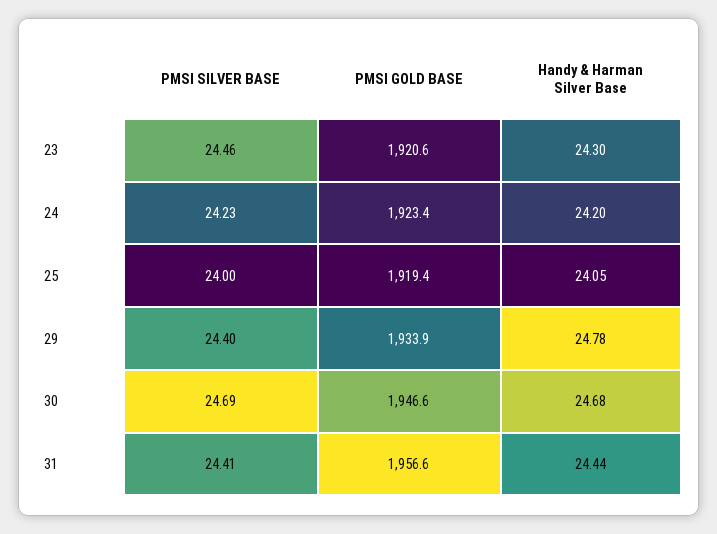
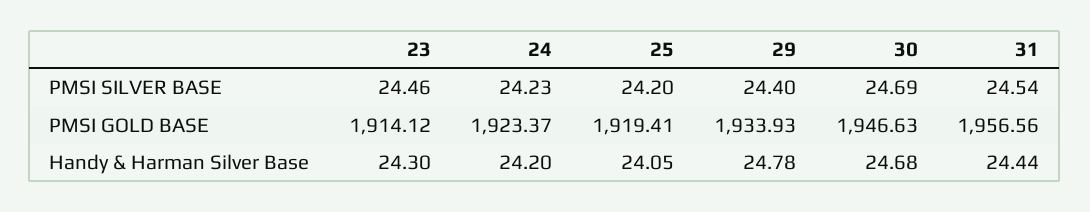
  {
    "PMSI SILVER BASE": {
      "23": 24.46,
      "24": 24.23,
-     "25": 24,
+     "25": 24.2,
      "29": 24.4,
      "30": 24.69,
-     "31": 24.41
+     "31": 24.54
    },
    "PMSI GOLD BASE": {
-     "23": 1920.6,
+     "23": 1914.12,
      "24": 1923.37,
      "25": 1919.41,
      "29": 1933.93,
      "30": 1946.63,
      "31": 1956.56
    },
    "Handy & Harman Silver Base": {
      "23": 24.3,
      "24": 24.2,
      "25": 24.05,
      "29": 24.78,
      "30": 24.68,
      "31": 24.44
    }
  }

